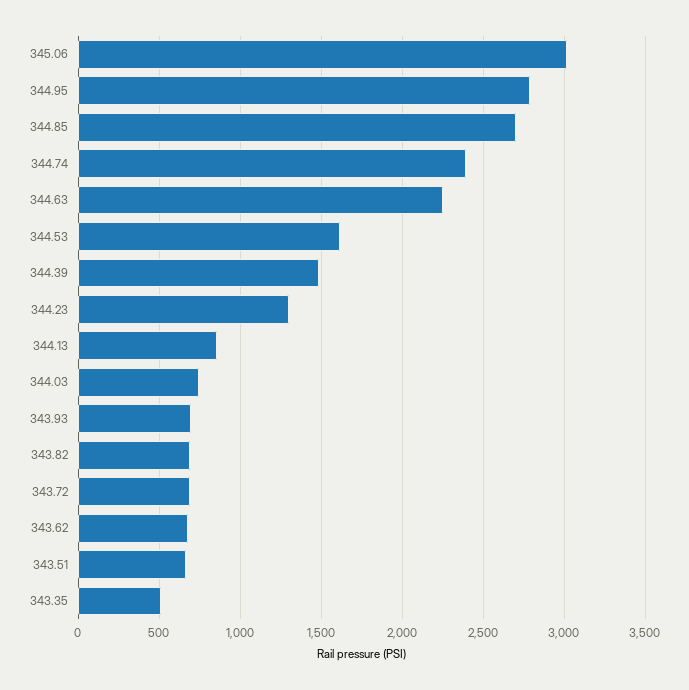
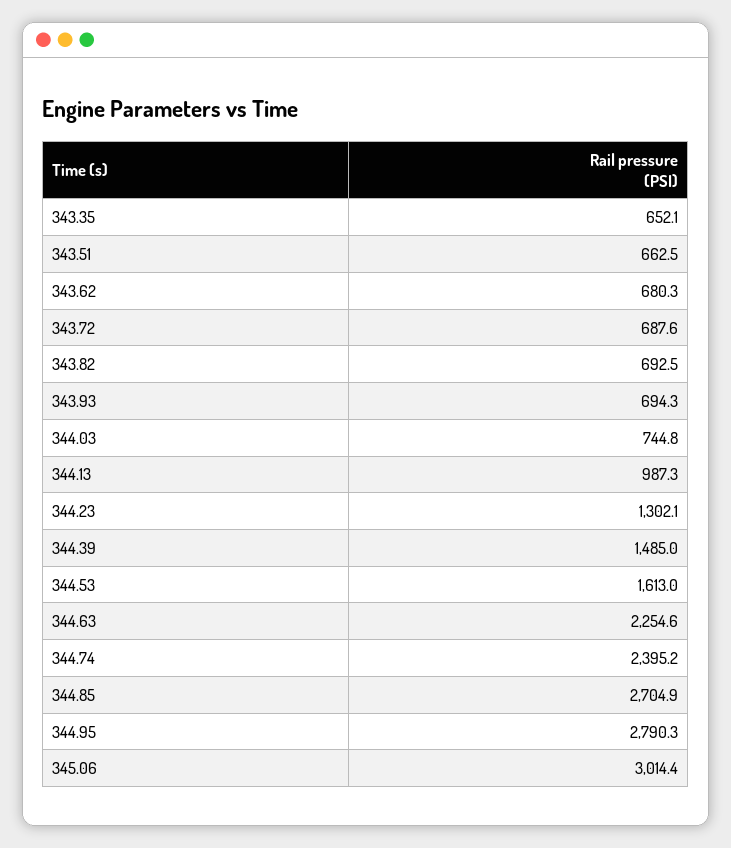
  {
    "345.06": 3014.4,
    "344.95": 2790.3,
    "344.85": 2704.9,
    "344.74": 2395.2,
    "344.63": 2254.6,
    "344.53": 1613,
    "344.39": 1485,
    "344.23": 1302.1,
-   "344.13": 850,
+   "344.13": 987.3,
    "344.03": 744.8,
    "343.93": 694.3,
    "343.82": 692.5,
    "343.72": 687.6,
    "343.62": 680.3,
    "343.51": 662.5,
-   "343.35": 500
+   "343.35": 652.1
  }

